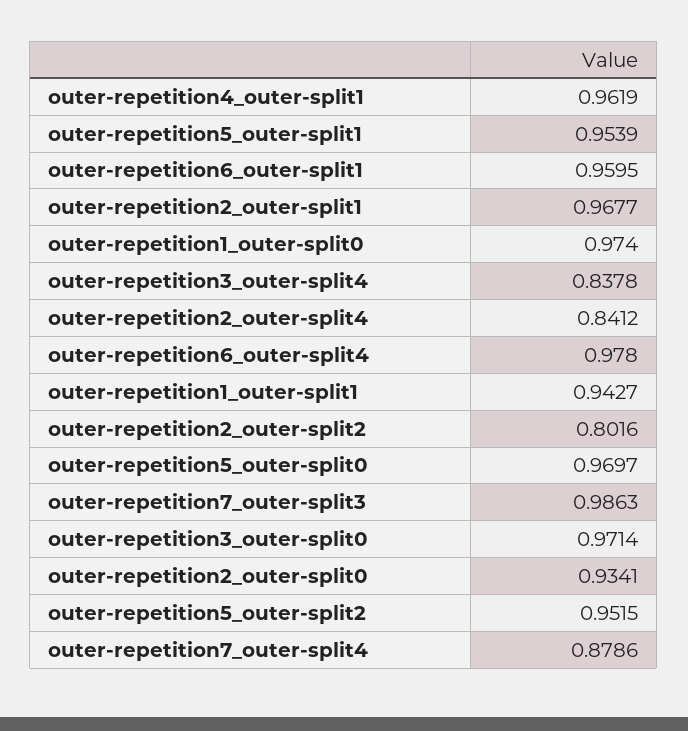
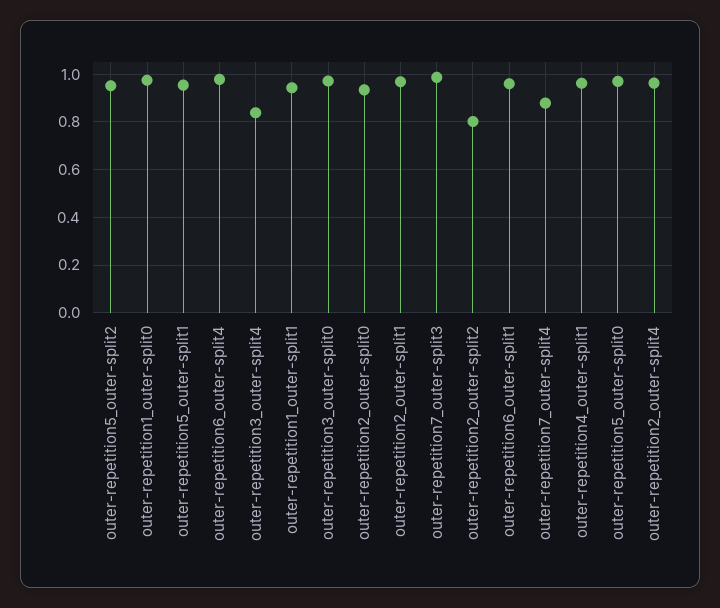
  {
    "outer-repetition4_outer-split1": 0.9619,
    "outer-repetition5_outer-split1": 0.9539,
    "outer-repetition6_outer-split1": 0.9595,
    "outer-repetition2_outer-split1": 0.9677,
    "outer-repetition1_outer-split0": 0.974,
    "outer-repetition3_outer-split4": 0.8378,
-   "outer-repetition2_outer-split4": 0.8412,
+   "outer-repetition2_outer-split4": 0.95,
    "outer-repetition6_outer-split4": 0.978,
    "outer-repetition1_outer-split1": 0.9427,
    "outer-repetition2_outer-split2": 0.8016,
    "outer-repetition5_outer-split0": 0.9697,
    "outer-repetition7_outer-split3": 0.9863,
    "outer-repetition3_outer-split0": 0.9714,
    "outer-repetition2_outer-split0": 0.9341,
    "outer-repetition5_outer-split2": 0.9515,
    "outer-repetition7_outer-split4": 0.8786
  }

